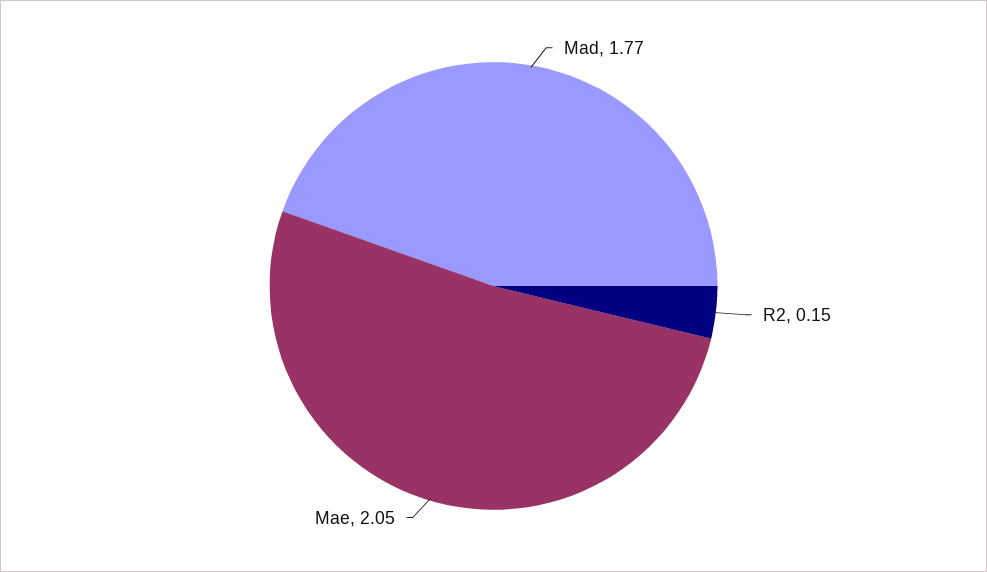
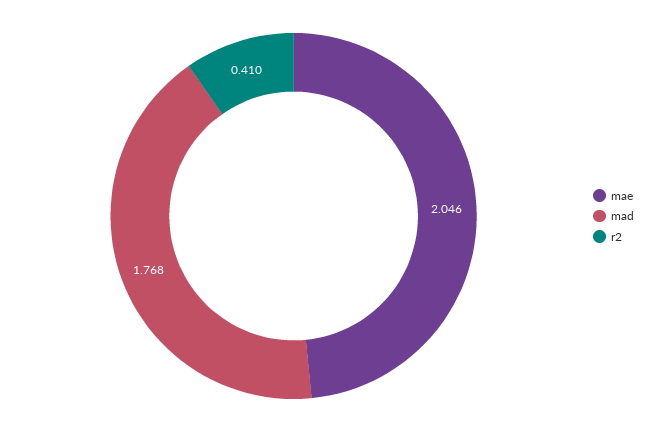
  {
    "Mad": 1.768,
-   "R2": 0.15,
+   "R2": 0.41,
    "Mae": 2.046
  }

